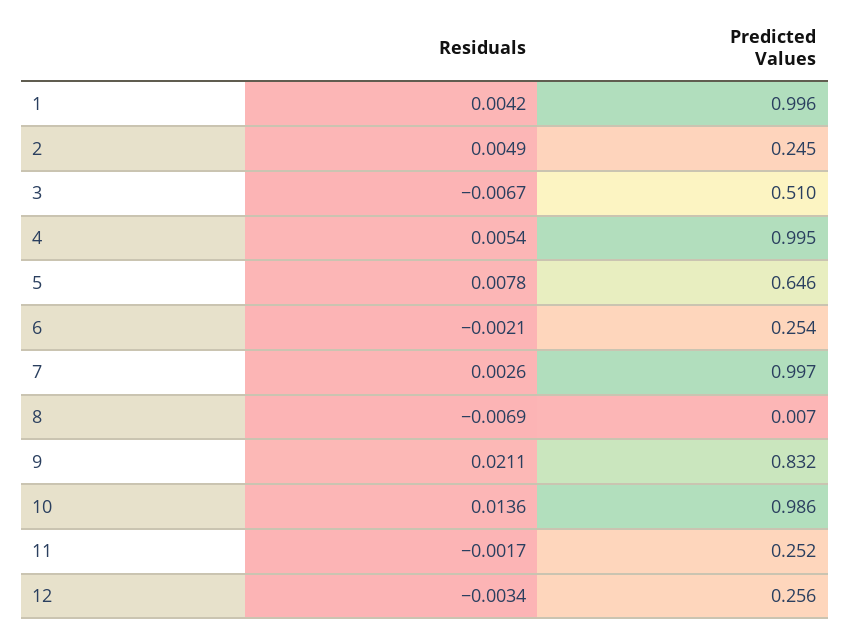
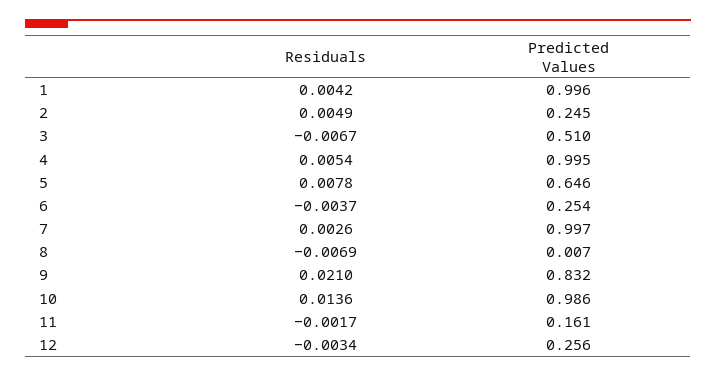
  {
    "Residuals": {
      "1": 0.0042,
      "2": 0.0049,
      "3": -0.0067,
      "4": 0.0054,
      "5": 0.0078,
-     "6": -0.0021,
+     "6": -0.0037,
      "7": 0.0026,
      "8": -0.0069,
-     "9": 0.0211,
+     "9": 0.021,
      "10": 0.0136,
      "11": -0.0017,
      "12": -0.0034
    },
    "Predicted Values": {
      "1": 0.996,
      "2": 0.245,
      "3": 0.51,
      "4": 0.995,
      "5": 0.646,
      "6": 0.254,
      "7": 0.997,
      "8": 0.007,
      "9": 0.832,
      "10": 0.986,
-     "11": 0.252,
+     "11": 0.161,
      "12": 0.256
    }
  }

